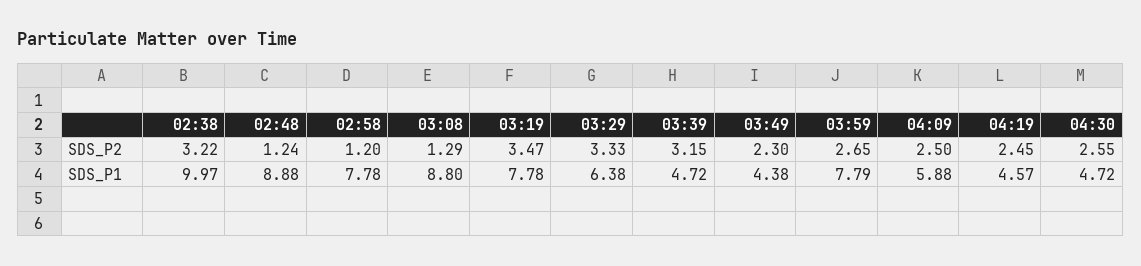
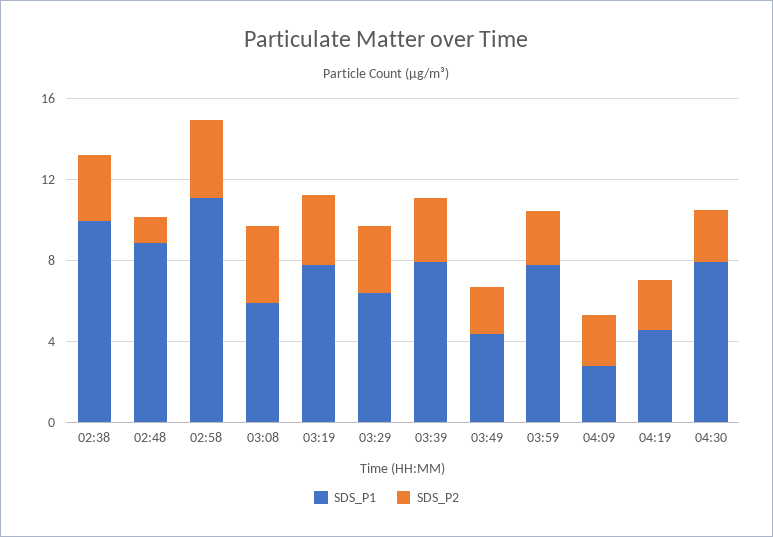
  {
    "SDS_P2": {
      "02:38": 3.22,
      "02:48": 1.24,
-     "02:58": 1.2,
+     "02:58": 4,
-     "03:08": 1.29,
+     "03:08": 4,
      "03:19": 3.47,
      "03:29": 3.33,
      "03:39": 3.15,
      "03:49": 2.3,
      "03:59": 2.65,
      "04:09": 2.5,
      "04:19": 2.45,
      "04:30": 2.55
    },
    "SDS_P1": {
      "02:38": 9.97,
      "02:48": 8.88,
-     "02:58": 7.78,
+     "02:58": 11,
-     "03:08": 8.8,
+     "03:08": 6,
      "03:19": 7.78,
      "03:29": 6.38,
-     "03:39": 4.72,
+     "03:39": 8,
      "03:49": 4.38,
      "03:59": 7.79,
-     "04:09": 5.88,
+     "04:09": 3,
      "04:19": 4.57,
-     "04:30": 4.72
+     "04:30": 8
    }
  }

